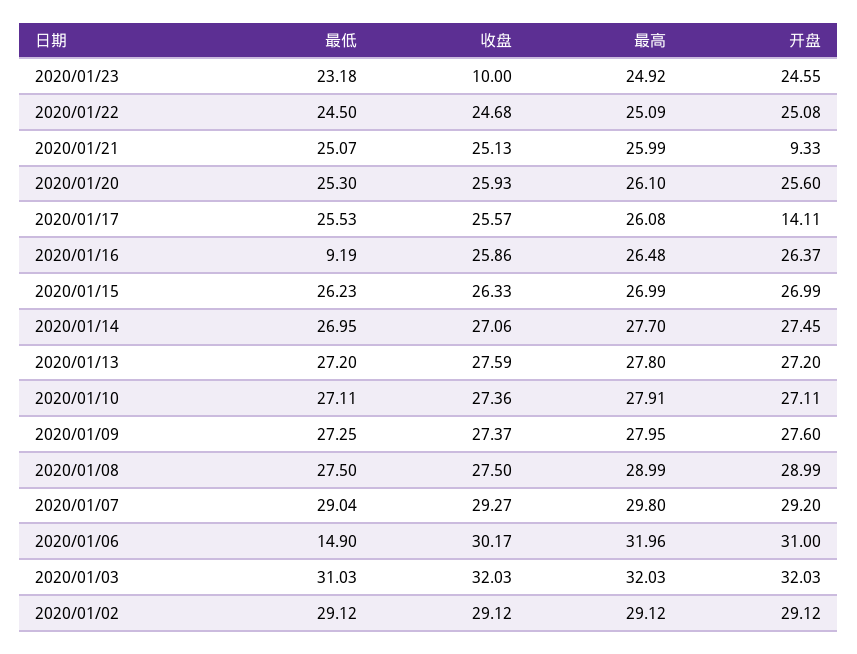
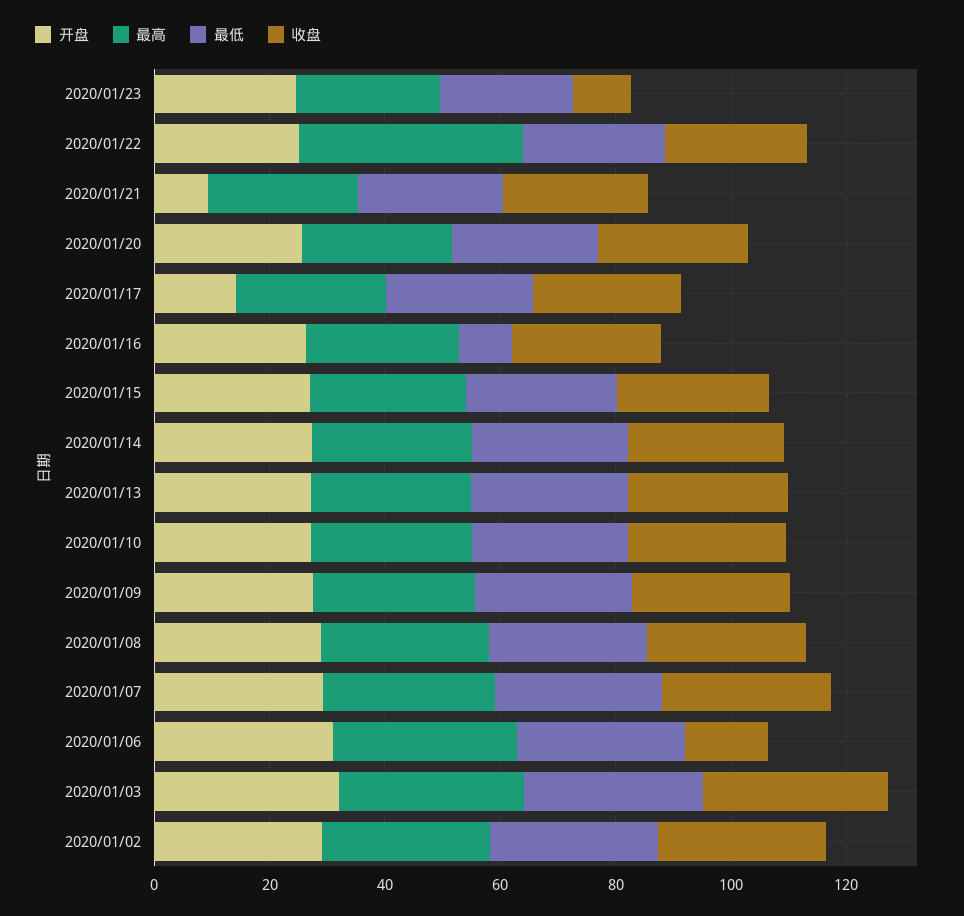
  {
    "最低": {
      "2020/01/23": 23.18,
      "2020/01/22": 24.5,
      "2020/01/21": 25.07,
      "2020/01/20": 25.3,
      "2020/01/17": 25.53,
      "2020/01/16": 9.19,
      "2020/01/15": 26.23,
      "2020/01/14": 26.95,
      "2020/01/13": 27.2,
      "2020/01/10": 27.11,
      "2020/01/09": 27.25,
      "2020/01/08": 27.5,
      "2020/01/07": 29.04,
-     "2020/01/06": 14.9,
+     "2020/01/06": 30,
      "2020/01/03": 31.03,
      "2020/01/02": 29.12
    },
    "收盘": {
      "2020/01/23": 10,
      "2020/01/22": 24.68,
      "2020/01/21": 25.13,
      "2020/01/20": 25.93,
      "2020/01/17": 25.57,
      "2020/01/16": 25.86,
      "2020/01/15": 26.33,
      "2020/01/14": 27.06,
      "2020/01/13": 27.59,
      "2020/01/10": 27.36,
      "2020/01/09": 27.37,
      "2020/01/08": 27.5,
      "2020/01/07": 29.27,
-     "2020/01/06": 30.17,
+     "2020/01/06": 15,
      "2020/01/03": 32.03,
      "2020/01/02": 29.12
    },
    "最高": {
      "2020/01/23": 24.92,
-     "2020/01/22": 25.09,
+     "2020/01/22": 40,
      "2020/01/21": 25.99,
      "2020/01/20": 26.1,
      "2020/01/17": 26.08,
      "2020/01/16": 26.48,
      "2020/01/15": 26.99,
      "2020/01/14": 27.7,
      "2020/01/13": 27.8,
      "2020/01/10": 27.91,
      "2020/01/09": 27.95,
      "2020/01/08": 28.99,
      "2020/01/07": 29.8,
      "2020/01/06": 31.96,
      "2020/01/03": 32.03,
      "2020/01/02": 29.12
    },
    "开盘": {
      "2020/01/23": 24.55,
      "2020/01/22": 25.08,
      "2020/01/21": 9.33,
      "2020/01/20": 25.6,
      "2020/01/17": 14.11,
      "2020/01/16": 26.37,
      "2020/01/15": 26.99,
      "2020/01/14": 27.45,
      "2020/01/13": 27.2,
      "2020/01/10": 27.11,
      "2020/01/09": 27.6,
      "2020/01/08": 28.99,
      "2020/01/07": 29.2,
      "2020/01/06": 31,
      "2020/01/03": 32.03,
      "2020/01/02": 29.12
    }
  }

